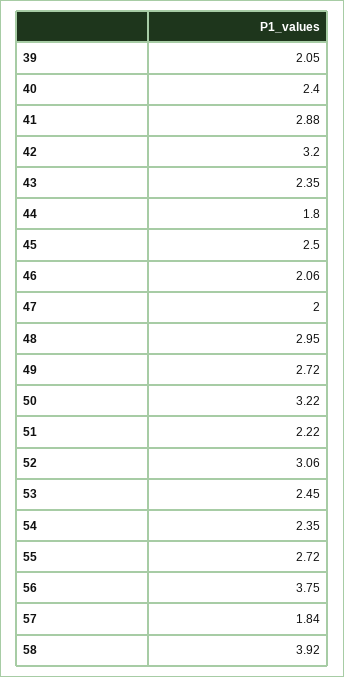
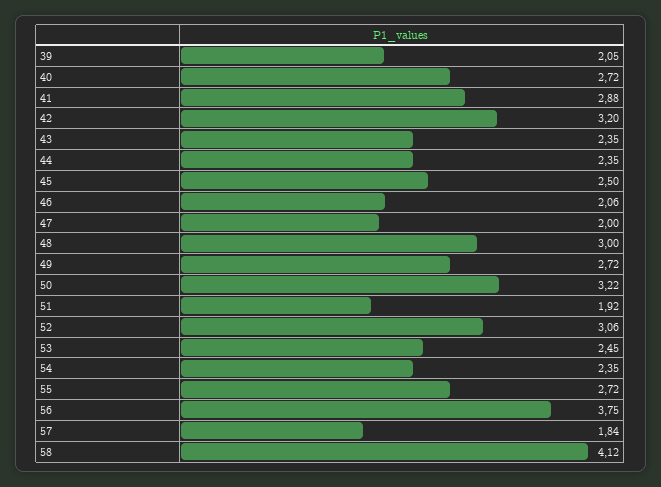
  {
    "39": 2.05,
-   "40": 2.4,
+   "40": 2.72,
    "41": 2.88,
    "42": 3.2,
    "43": 2.35,
-   "44": 1.8,
+   "44": 2.35,
    "45": 2.5,
    "46": 2.06,
    "47": 2,
-   "48": 2.95,
+   "48": 3,
    "49": 2.72,
    "50": 3.22,
-   "51": 2.22,
+   "51": 1.92,
    "52": 3.06,
    "53": 2.45,
    "54": 2.35,
    "55": 2.72,
    "56": 3.75,
    "57": 1.84,
-   "58": 3.92
+   "58": 4.12
  }

